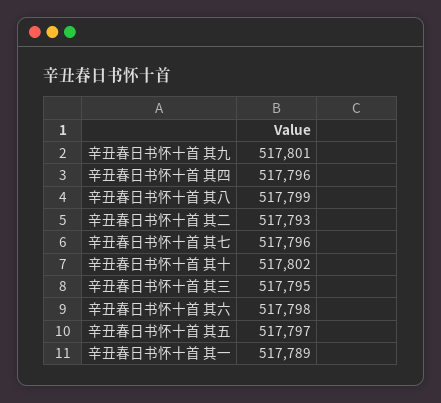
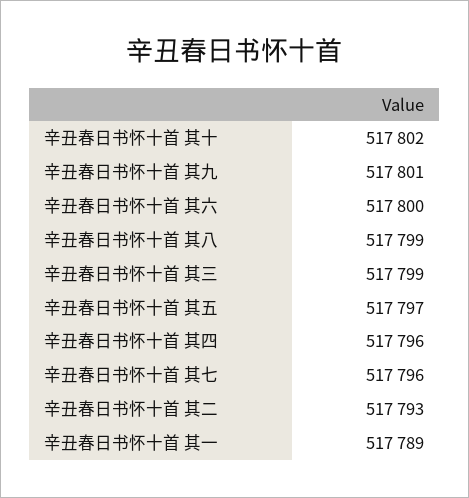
  {
    "辛丑春日书怀十首 其九": 517801,
    "辛丑春日书怀十首 其四": 517796,
    "辛丑春日书怀十首 其八": 517799,
    "辛丑春日书怀十首 其二": 517793,
    "辛丑春日书怀十首 其七": 517796,
    "辛丑春日书怀十首 其十": 517802,
-   "辛丑春日书怀十首 其三": 517795,
+   "辛丑春日书怀十首 其三": 517799,
-   "辛丑春日书怀十首 其六": 517798,
+   "辛丑春日书怀十首 其六": 517800,
    "辛丑春日书怀十首 其五": 517797,
    "辛丑春日书怀十首 其一": 517789
  }

